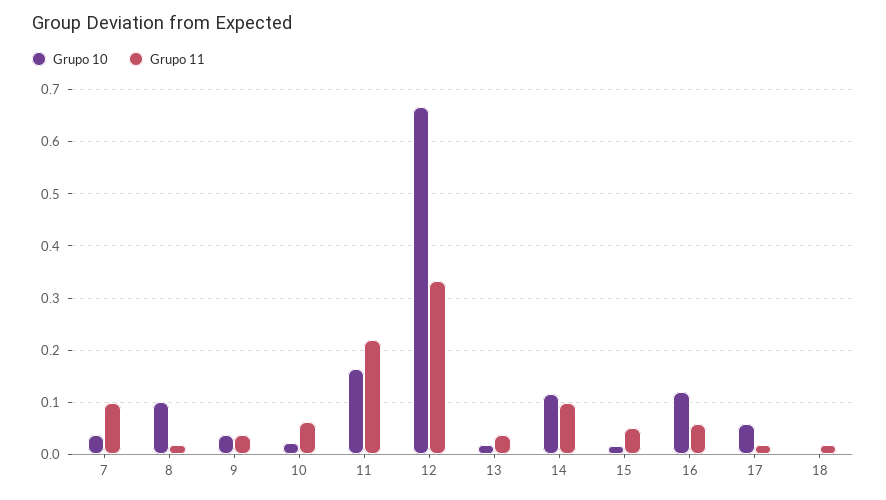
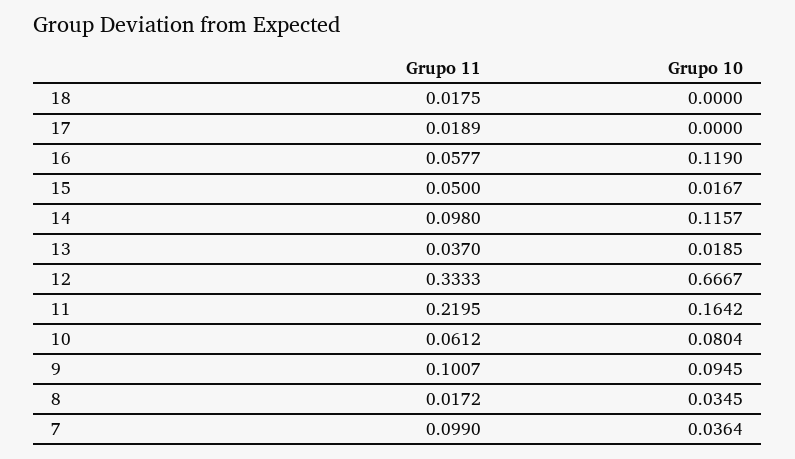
  {
    "Grupo 10": {
      "7": 0.0364,
-     "8": 0.1,
+     "8": 0.0345,
-     "9": 0.04,
+     "9": 0.0945,
-     "10": 0.02,
+     "10": 0.0804,
      "11": 0.1642,
      "12": 0.6667,
      "13": 0.0185,
      "14": 0.1157,
      "15": 0.0167,
      "16": 0.119,
-     "17": 0.06,
+     "17": 0,
      "18": 0
    },
    "Grupo 11": {
      "7": 0.099,
      "8": 0.0172,
-     "9": 0.04,
+     "9": 0.1007,
      "10": 0.0612,
      "11": 0.2195,
      "12": 0.3333,
      "13": 0.037,
      "14": 0.098,
      "15": 0.05,
      "16": 0.0577,
      "17": 0.0189,
      "18": 0.0175
    }
  }

